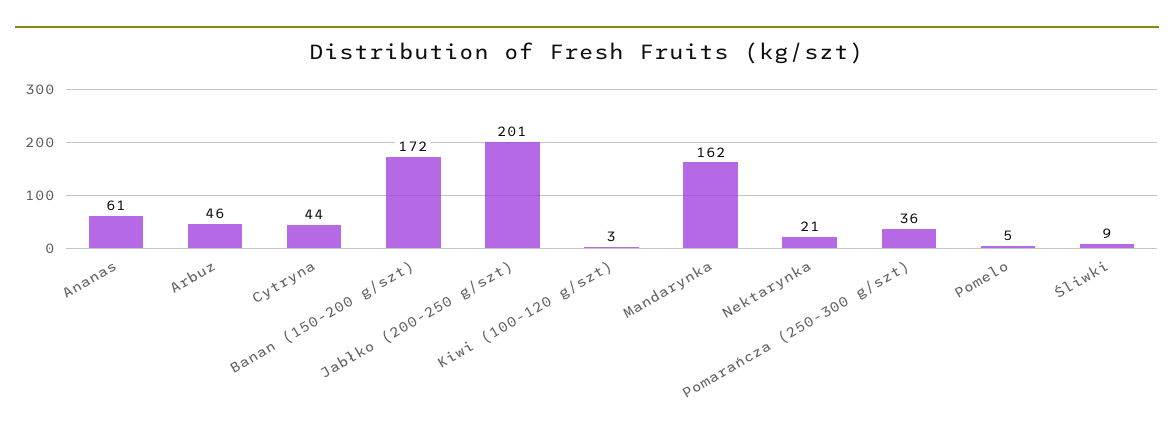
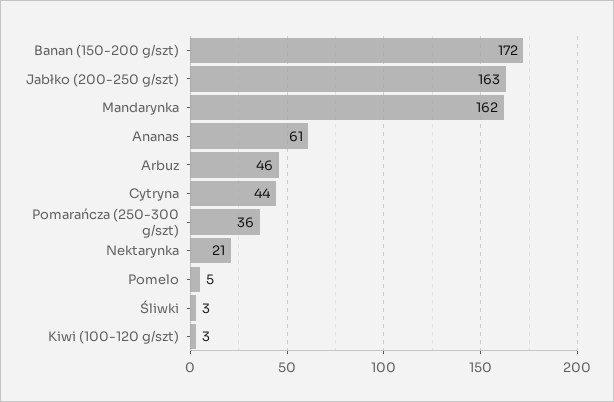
  {
    "Ananas": 61,
    "Arbuz": 46,
    "Cytryna": 44,
    "Banan (150-200 g/szt)": 172,
-   "Jabłko (200-250 g/szt)": 201,
+   "Jabłko (200-250 g/szt)": 163,
    "Kiwi (100-120 g/szt)": 3,
    "Mandarynka": 162,
    "Nektarynka": 21,
    "Pomarańcza (250-300 g/szt)": 36,
    "Pomelo": 5,
-   "Śliwki": 9
+   "Śliwki": 3
  }

